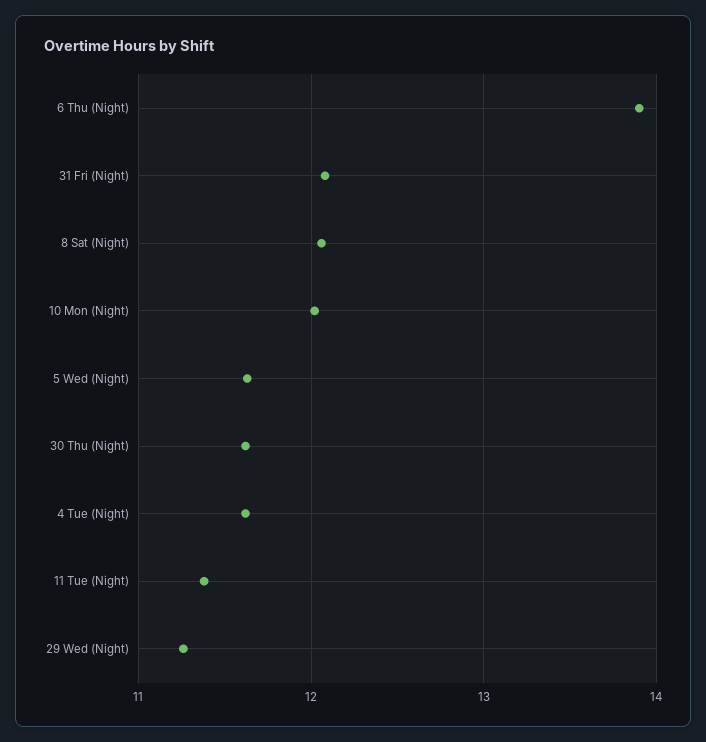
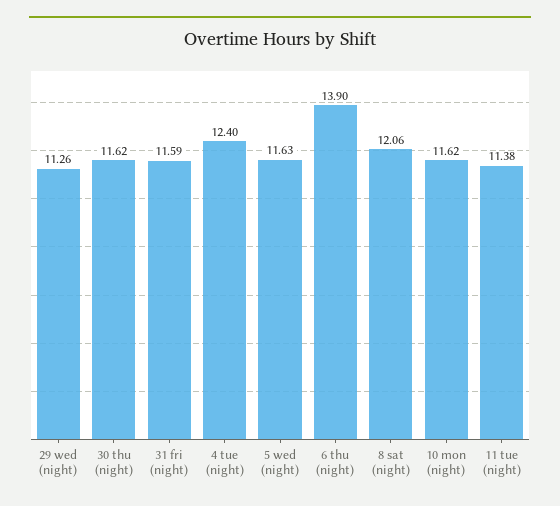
  {
    "6 Thu (Night)": 13.9,
-   "31 Fri (Night)": 12.1,
+   "31 Fri (Night)": 11.59,
    "8 Sat (Night)": 12.06,
-   "10 Mon (Night)": 12,
+   "10 Mon (Night)": 11.62,
    "5 Wed (Night)": 11.63,
    "30 Thu (Night)": 11.62,
-   "4 Tue (Night)": 11.6,
+   "4 Tue (Night)": 12.4,
    "11 Tue (Night)": 11.38,
    "29 Wed (Night)": 11.26
  }

